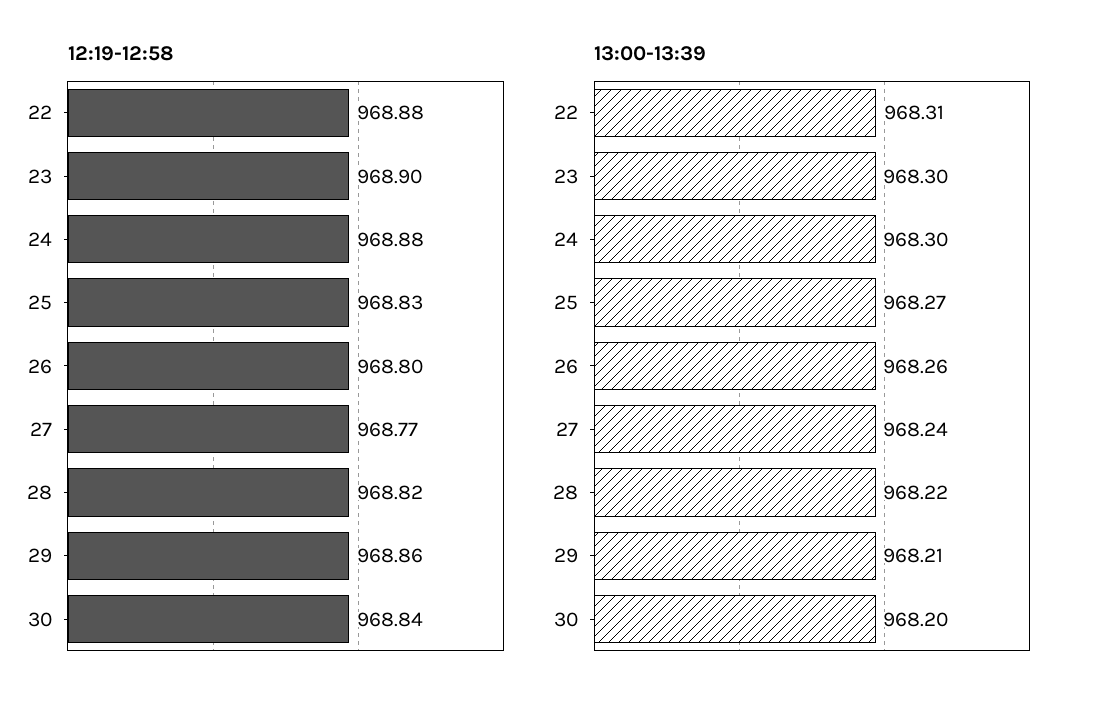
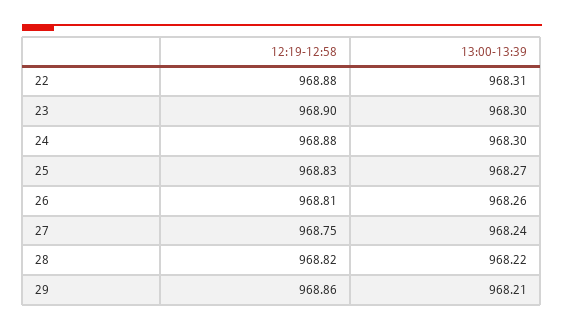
  {
    "12:19-12:58": {
      "22": 968.88,
      "23": 968.9,
      "24": 968.88,
      "25": 968.83,
-     "26": 968.8,
+     "26": 968.81,
-     "27": 968.77,
+     "27": 968.75,
      "28": 968.82,
-     "29": 968.86,
+     "29": 968.86
-     "30": 968.84
    },
    "13:00-13:39": {
      "22": 968.31,
      "23": 968.3,
      "24": 968.3,
      "25": 968.27,
      "26": 968.26,
      "27": 968.24,
      "28": 968.22,
-     "29": 968.21,
+     "29": 968.21
-     "30": 968.2
    }
  }

